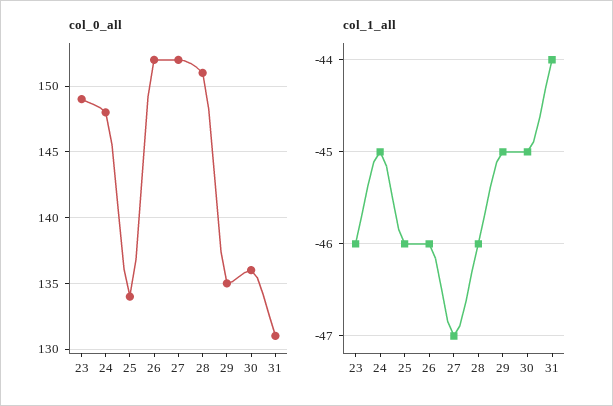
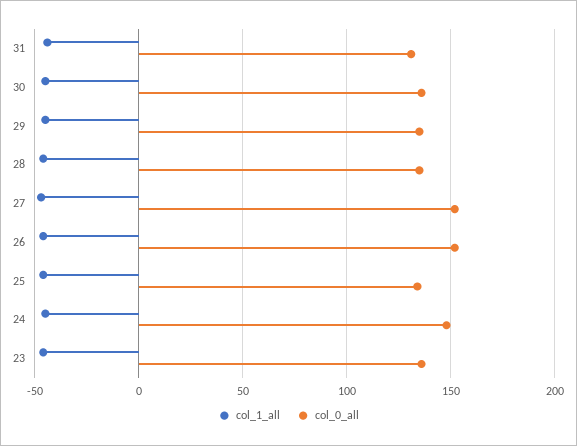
  {
    "col_0_all": {
-     "23": 149,
+     "23": 135,
      "24": 148,
      "25": 134,
      "26": 152,
      "27": 152,
-     "28": 151,
+     "28": 135,
      "29": 135,
      "30": 136,
      "31": 131
    },
    "col_1_all": {
      "23": -46,
      "24": -45,
      "25": -46,
      "26": -46,
      "27": -47,
      "28": -46,
      "29": -45,
      "30": -45,
      "31": -44
    }
  }

